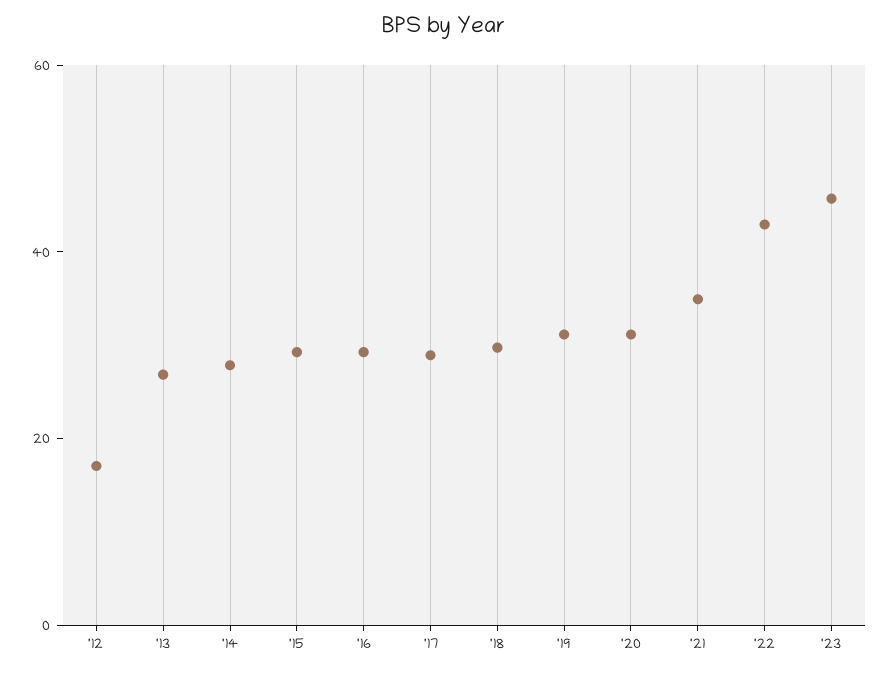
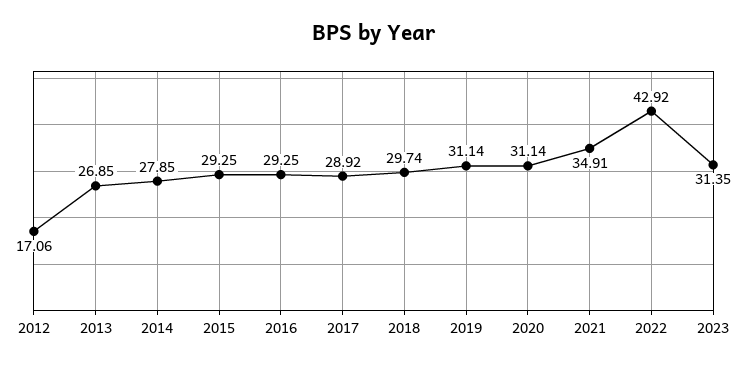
  {
    "'12": 17.06,
    "'13": 26.85,
    "'14": 27.85,
    "'15": 29.25,
    "'16": 29.25,
    "'17": 28.92,
    "'18": 29.74,
    "'19": 31.14,
    "'20": 31.14,
    "'21": 34.91,
    "'22": 42.92,
-   "'23": 45
+   "'23": 31.35
  }

